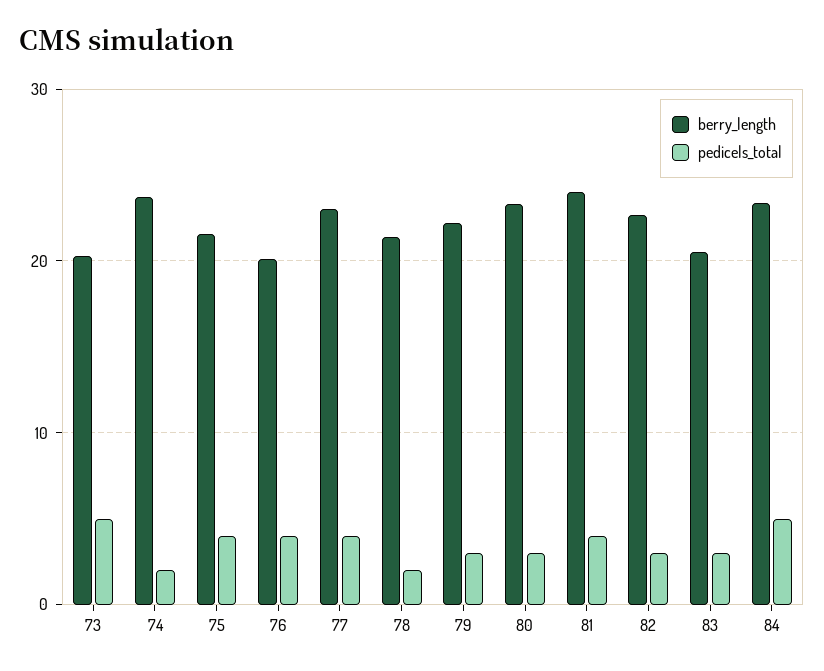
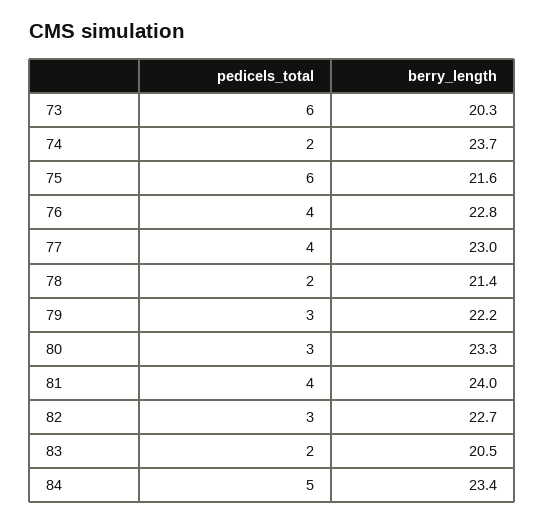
  {
    "berry_length": {
      "73": 20.3,
      "74": 23.7,
      "75": 21.6,
-     "76": 20,
+     "76": 22.8,
      "77": 23,
      "78": 21.4,
      "79": 22.2,
      "80": 23.3,
      "81": 24,
      "82": 22.7,
      "83": 20.5,
      "84": 23.4
    },
    "pedicels_total": {
-     "73": 5,
+     "73": 6,
      "74": 2,
-     "75": 4,
+     "75": 6,
      "76": 4,
      "77": 4,
      "78": 2,
      "79": 3,
      "80": 3,
      "81": 4,
      "82": 3,
-     "83": 3,
+     "83": 2,
      "84": 5
    }
  }

